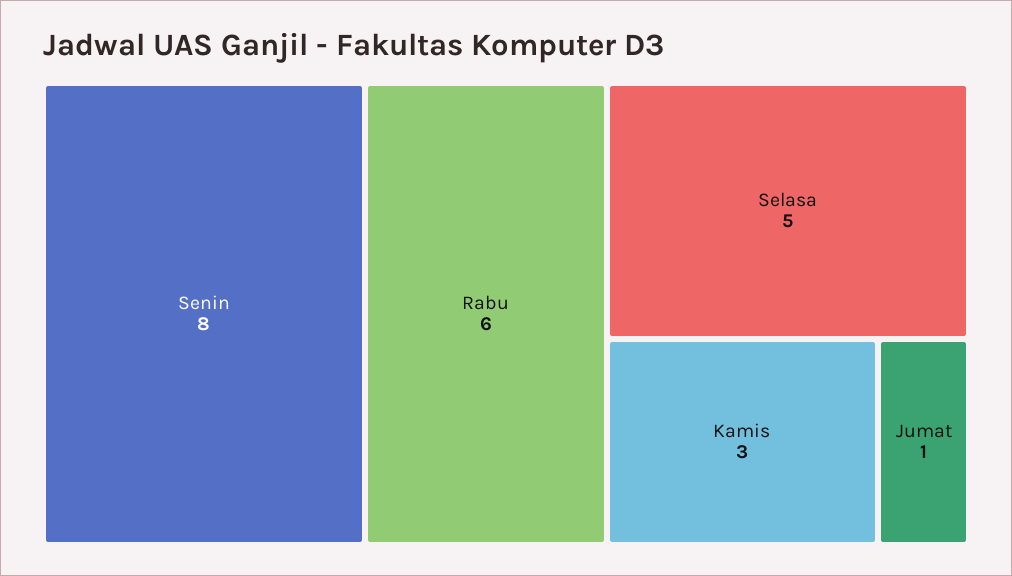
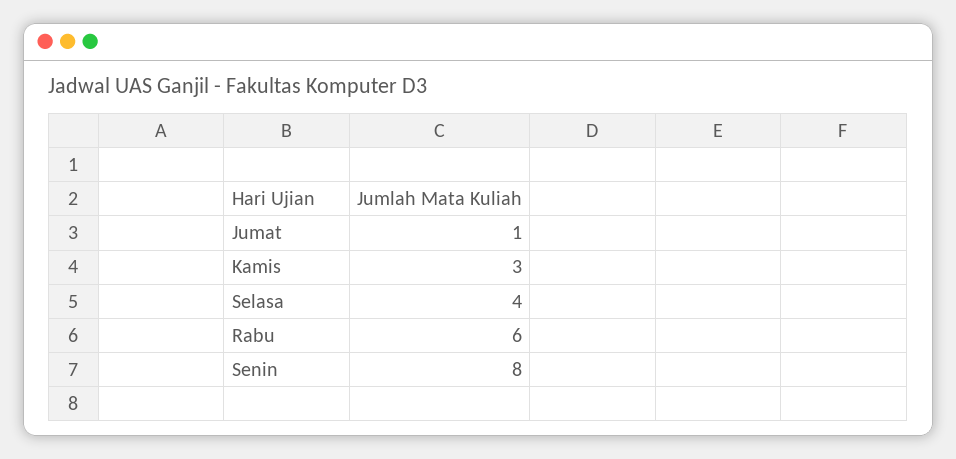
  {
    "Senin": 8,
    "Rabu": 6,
-   "Selasa": 5,
+   "Selasa": 4,
    "Kamis": 3,
    "Jumat": 1
  }

